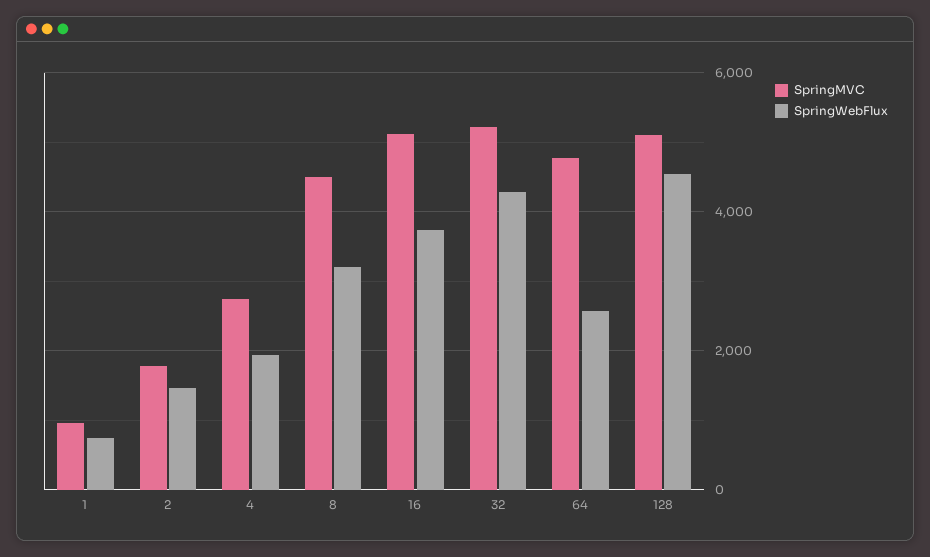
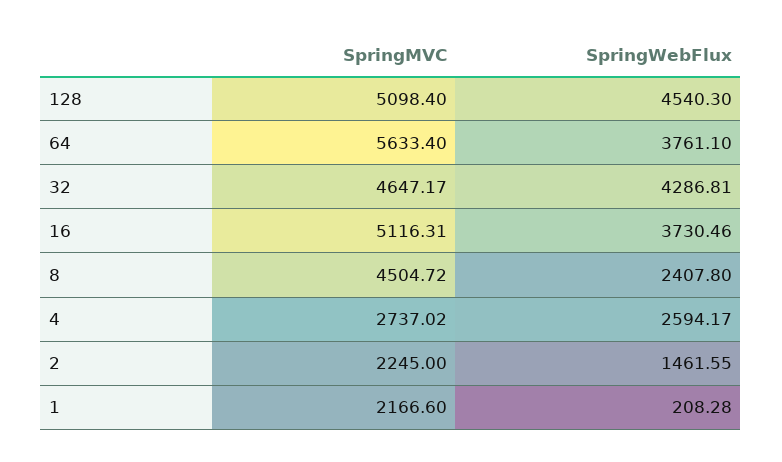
  {
    "SpringMVC": {
-     "1": 1000,
+     "1": 2166.6,
-     "2": 1800,
+     "2": 2245,
      "4": 2737.02,
      "8": 4504.72,
      "16": 5116.31,
-     "32": 5200,
+     "32": 4647.17,
-     "64": 4800,
+     "64": 5633.4,
      "128": 5098.4
    },
    "SpringWebFlux": {
-     "1": 800,
+     "1": 208.28,
      "2": 1461.55,
-     "4": 2000,
+     "4": 2594.17,
-     "8": 3200,
+     "8": 2407.8,
      "16": 3730.46,
      "32": 4286.81,
-     "64": 2600,
+     "64": 3761.1,
      "128": 4540.3
    }
  }

